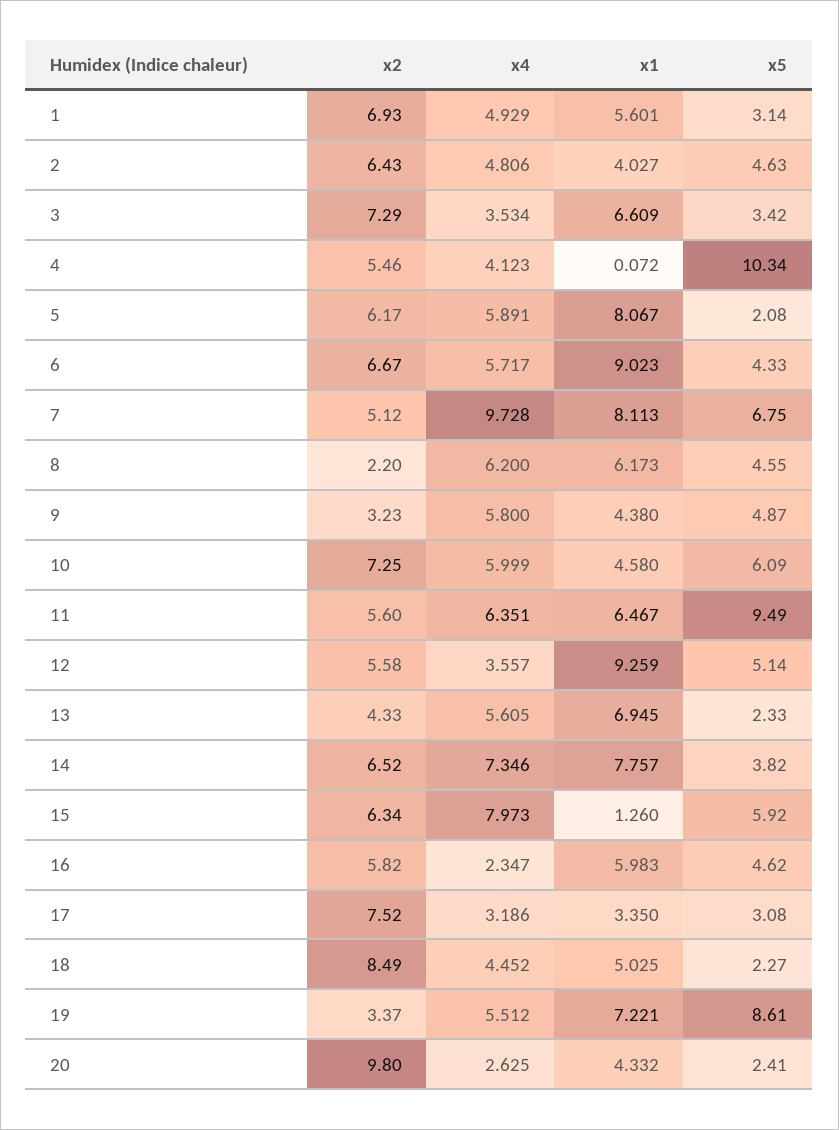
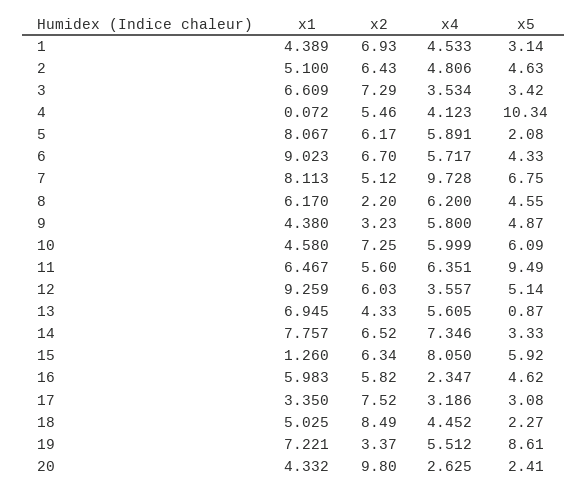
  {
    "x2": {
      "1": 6.93,
      "2": 6.43,
      "3": 7.29,
      "4": 5.46,
      "5": 6.17,
-     "6": 6.67,
+     "6": 6.7,
      "7": 5.12,
      "8": 2.2,
      "9": 3.23,
      "10": 7.25,
      "11": 5.6,
-     "12": 5.58,
+     "12": 6.03,
      "13": 4.33,
      "14": 6.52,
      "15": 6.34,
      "16": 5.82,
      "17": 7.52,
      "18": 8.49,
      "19": 3.37,
      "20": 9.8
    },
    "x4": {
-     "1": 4.929,
+     "1": 4.533,
      "2": 4.806,
      "3": 3.534,
      "4": 4.123,
      "5": 5.891,
      "6": 5.717,
      "7": 9.728,
      "8": 6.2,
      "9": 5.8,
      "10": 5.999,
      "11": 6.351,
      "12": 3.557,
      "13": 5.605,
      "14": 7.346,
-     "15": 7.973,
+     "15": 8.05,
      "16": 2.347,
      "17": 3.186,
      "18": 4.452,
      "19": 5.512,
      "20": 2.625
    },
    "x1": {
-     "1": 5.601,
+     "1": 4.389,
-     "2": 4.027,
+     "2": 5.1,
      "3": 6.609,
      "4": 0.072,
      "5": 8.067,
      "6": 9.023,
      "7": 8.113,
-     "8": 6.173,
+     "8": 6.17,
      "9": 4.38,
      "10": 4.58,
      "11": 6.467,
      "12": 9.259,
      "13": 6.945,
      "14": 7.757,
      "15": 1.26,
      "16": 5.983,
      "17": 3.35,
      "18": 5.025,
      "19": 7.221,
      "20": 4.332
    },
    "x5": {
      "1": 3.14,
      "2": 4.63,
      "3": 3.42,
      "4": 10.34,
      "5": 2.08,
      "6": 4.33,
      "7": 6.75,
      "8": 4.55,
      "9": 4.87,
      "10": 6.09,
      "11": 9.49,
      "12": 5.14,
-     "13": 2.33,
+     "13": 0.87,
-     "14": 3.82,
+     "14": 3.33,
      "15": 5.92,
      "16": 4.62,
      "17": 3.08,
      "18": 2.27,
      "19": 8.61,
      "20": 2.41
    }
  }

